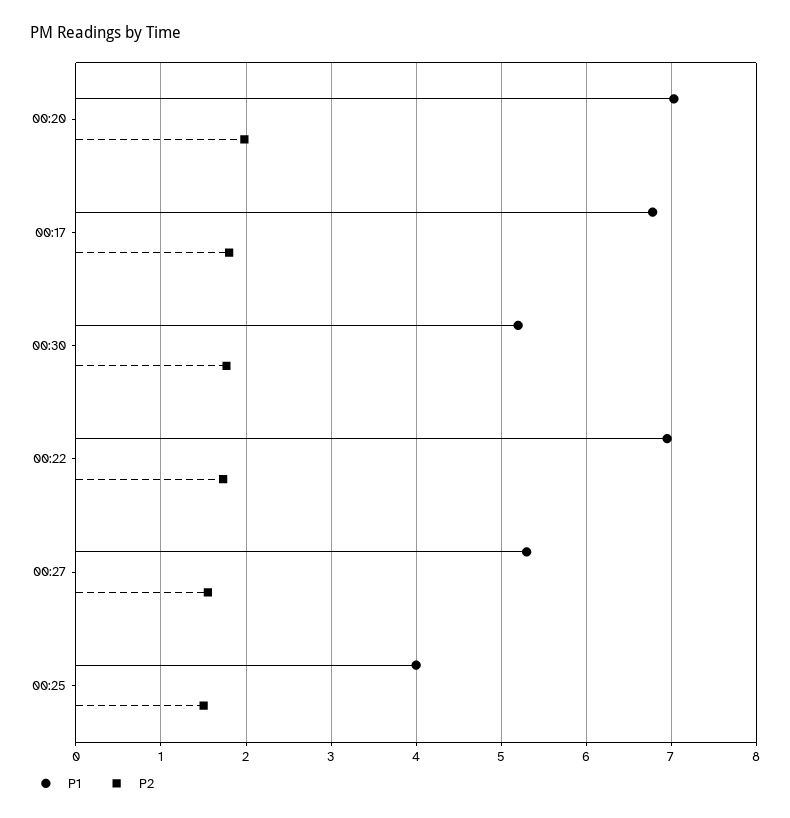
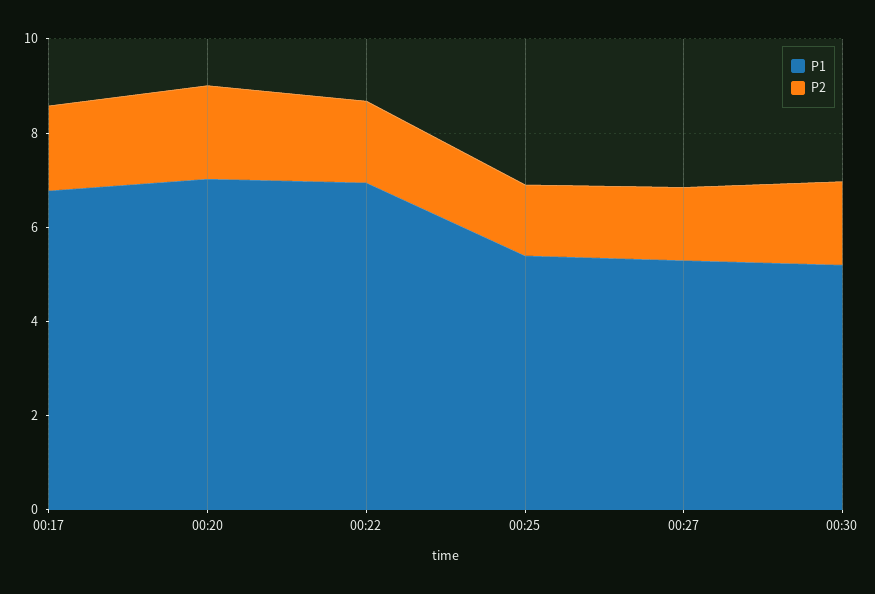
  {
    "P1": {
      "00:20": 7,
      "00:17": 6.8,
      "00:30": 5.2,
      "00:22": 7,
      "00:27": 5.3,
-     "00:25": 4
+     "00:25": 5.5
    },
    "P2": {
      "00:20": 2,
      "00:17": 1.8,
      "00:30": 1.8,
      "00:22": 1.7,
      "00:27": 1.6,
      "00:25": 1.5
    }
  }

